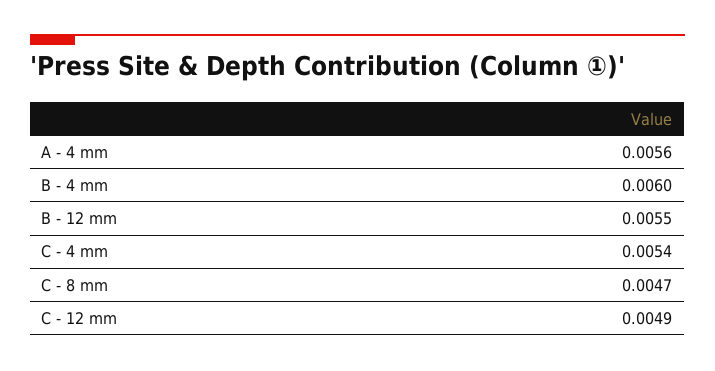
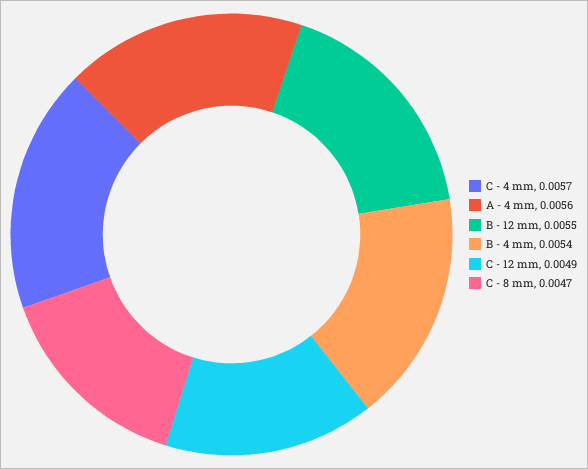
  {
    "A - 4 mm": 0.0056,
-   "B - 4 mm": 0.006,
+   "B - 4 mm": 0.0054,
    "B - 12 mm": 0.0055,
-   "C - 4 mm": 0.0054,
+   "C - 4 mm": 0.0057,
    "C - 8 mm": 0.0047,
    "C - 12 mm": 0.0049
  }

